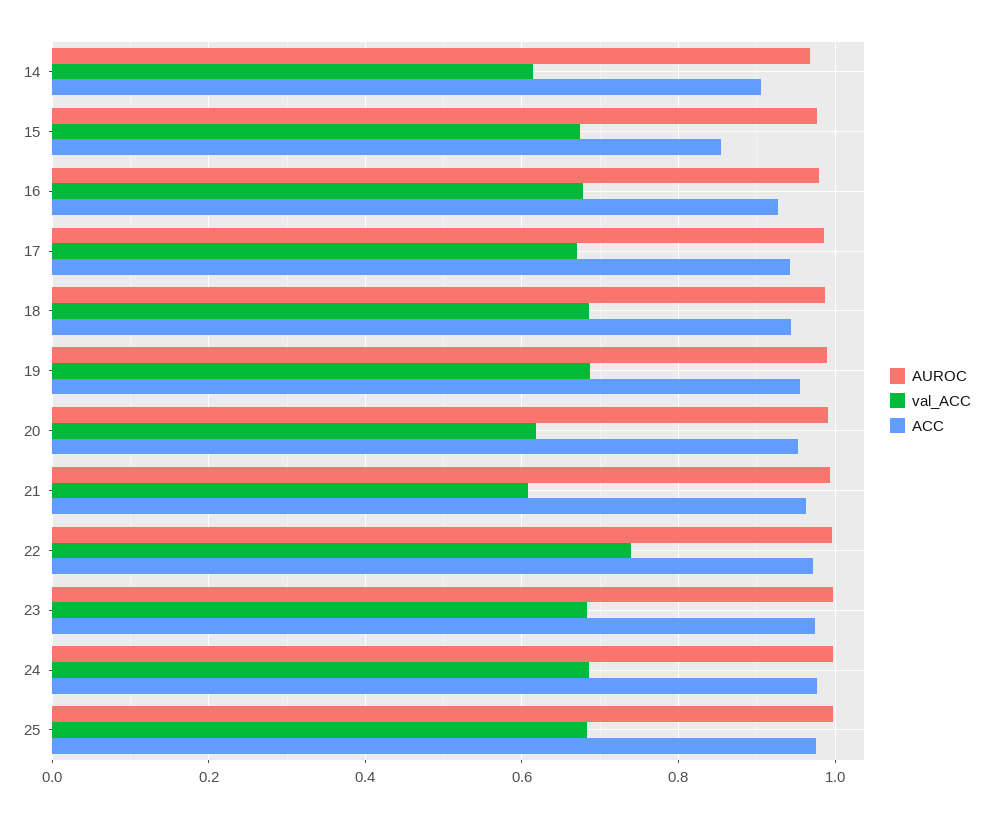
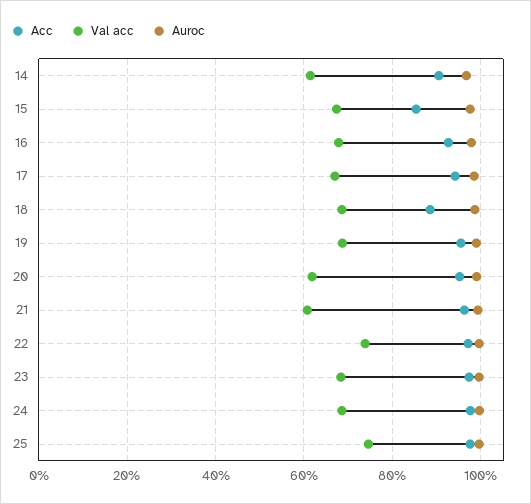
  {
    "AUROC": {
      "14": 0.96,
      "15": 0.98,
      "16": 0.98,
      "17": 0.98,
      "18": 0.98,
      "19": 1,
      "20": 1,
      "21": 1,
      "22": 1,
      "23": 1,
      "24": 1,
      "25": 1
    },
    "val_ACC": {
      "14": 0.62,
      "15": 0.68,
      "16": 0.68,
      "17": 0.68,
      "18": 0.68,
      "19": 0.68,
      "20": 0.62,
      "21": 0.6,
      "22": 0.74,
      "23": 0.68,
      "24": 0.68,
-     "25": 0.68
+     "25": 0.74
    },
    "ACC": {
      "14": 0.9,
      "15": 0.86,
      "16": 0.92,
      "17": 0.94,
-     "18": 0.94,
+     "18": 0.88,
      "19": 0.96,
      "20": 0.96,
      "21": 0.96,
      "22": 0.98,
      "23": 0.98,
      "24": 0.98,
      "25": 0.98
    }
  }

